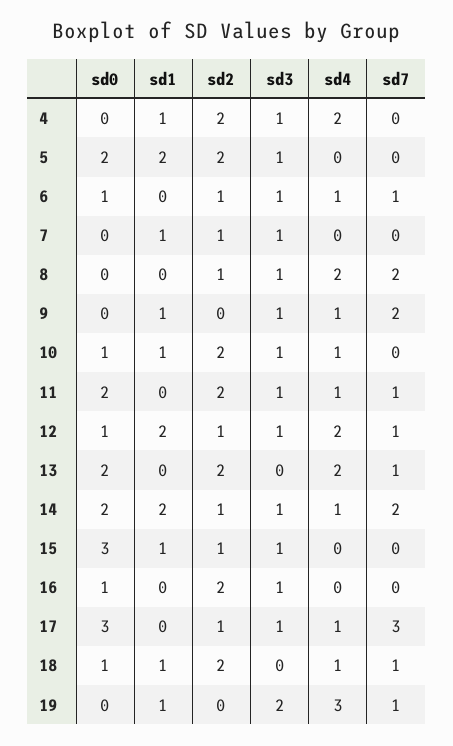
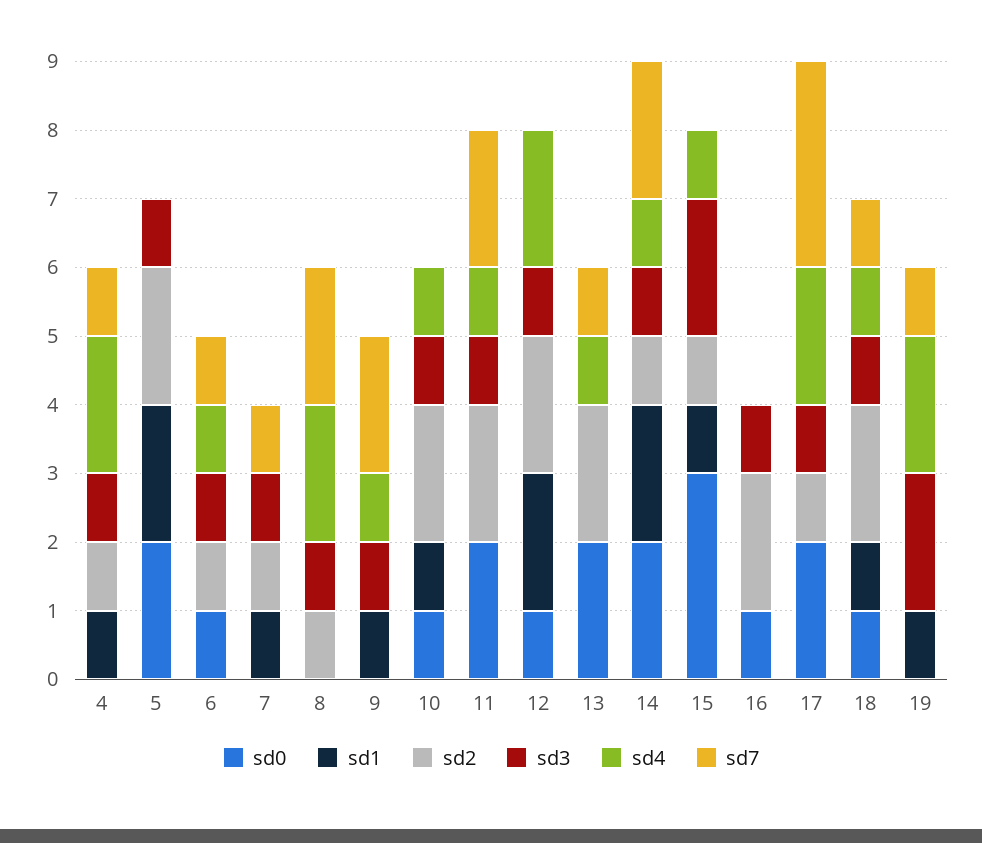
  {
    "sd0": {
      "4": 0,
      "5": 2,
      "6": 1,
      "7": 0,
      "8": 0,
      "9": 0,
      "10": 1,
      "11": 2,
      "12": 1,
      "13": 2,
      "14": 2,
      "15": 3,
      "16": 1,
-     "17": 3,
+     "17": 2,
      "18": 1,
      "19": 0
    },
    "sd1": {
      "4": 1,
      "5": 2,
      "6": 0,
      "7": 1,
      "8": 0,
      "9": 1,
      "10": 1,
      "11": 0,
      "12": 2,
      "13": 0,
      "14": 2,
      "15": 1,
      "16": 0,
      "17": 0,
      "18": 1,
      "19": 1
    },
    "sd2": {
-     "4": 2,
+     "4": 1,
      "5": 2,
      "6": 1,
      "7": 1,
      "8": 1,
      "9": 0,
      "10": 2,
      "11": 2,
-     "12": 1,
+     "12": 2,
      "13": 2,
      "14": 1,
      "15": 1,
      "16": 2,
      "17": 1,
      "18": 2,
      "19": 0
    },
    "sd3": {
      "4": 1,
      "5": 1,
      "6": 1,
      "7": 1,
      "8": 1,
      "9": 1,
      "10": 1,
      "11": 1,
      "12": 1,
      "13": 0,
      "14": 1,
-     "15": 1,
+     "15": 2,
      "16": 1,
      "17": 1,
-     "18": 0,
+     "18": 1,
      "19": 2
    },
    "sd4": {
      "4": 2,
      "5": 0,
      "6": 1,
      "7": 0,
      "8": 2,
      "9": 1,
      "10": 1,
      "11": 1,
      "12": 2,
-     "13": 2,
+     "13": 1,
      "14": 1,
-     "15": 0,
+     "15": 1,
      "16": 0,
-     "17": 1,
+     "17": 2,
      "18": 1,
-     "19": 3
+     "19": 2
    },
    "sd7": {
-     "4": 0,
+     "4": 1,
      "5": 0,
      "6": 1,
-     "7": 0,
+     "7": 1,
      "8": 2,
      "9": 2,
      "10": 0,
-     "11": 1,
+     "11": 2,
-     "12": 1,
+     "12": 0,
      "13": 1,
      "14": 2,
      "15": 0,
      "16": 0,
      "17": 3,
      "18": 1,
      "19": 1
    }
  }

